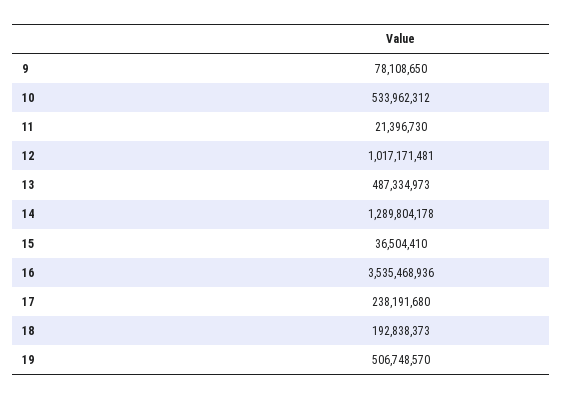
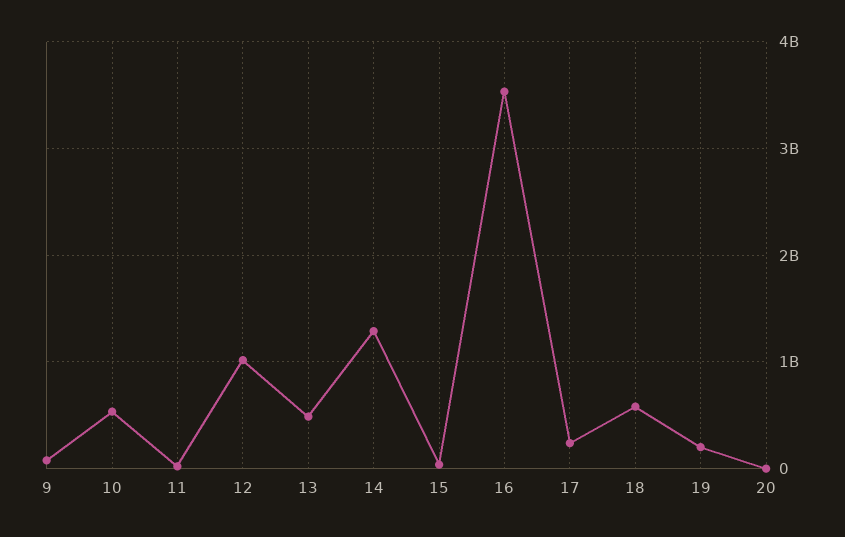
  {
    "9": 78108650,
    "10": 533962312,
    "11": 21396730,
    "12": 1017171481,
    "13": 487334973,
    "14": 1289804178,
    "15": 36504410,
    "16": 3535468936,
    "17": 238191680,
-   "18": 192838373,
+   "18": 600000000,
-   "19": 506748570
+   "19": 200000000,
+   "20": 0
  }

